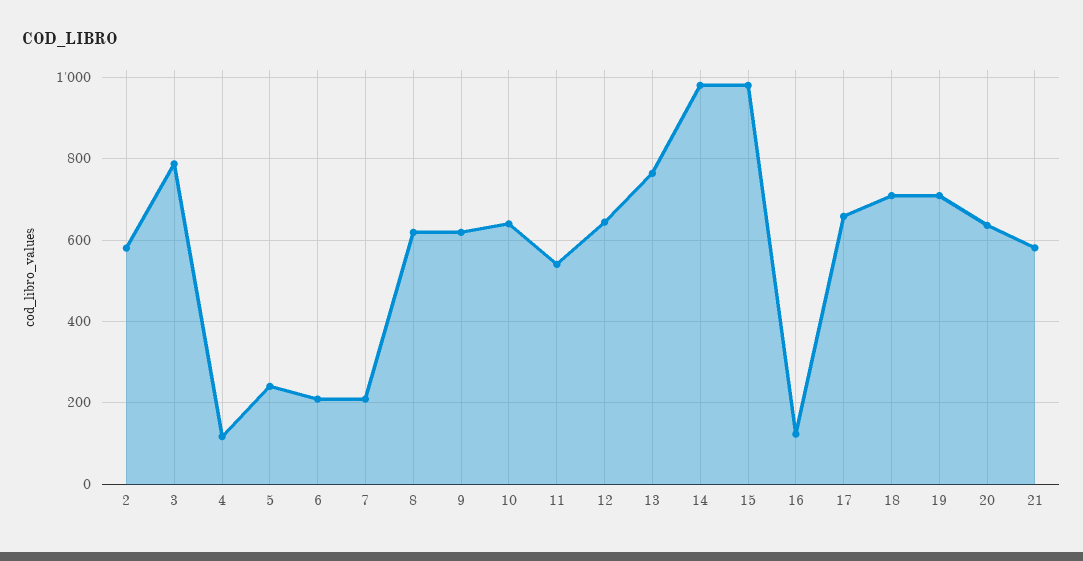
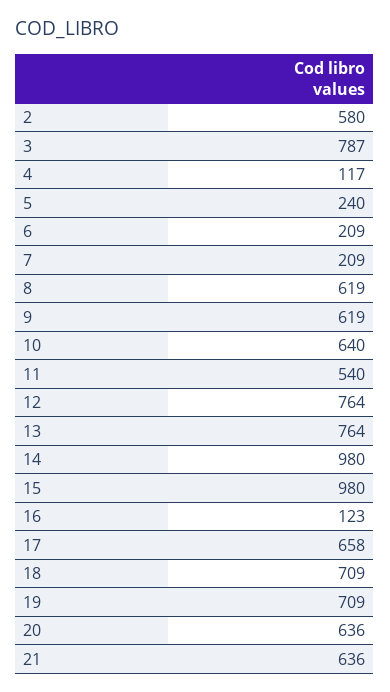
  {
    "2": 580,
    "3": 787,
    "4": 117,
    "5": 240,
    "6": 209,
    "7": 209,
    "8": 619,
    "9": 619,
    "10": 640,
    "11": 540,
-   "12": 640,
+   "12": 764,
    "13": 764,
    "14": 980,
    "15": 980,
    "16": 123,
    "17": 658,
    "18": 709,
    "19": 709,
    "20": 636,
-   "21": 580
+   "21": 636
  }

